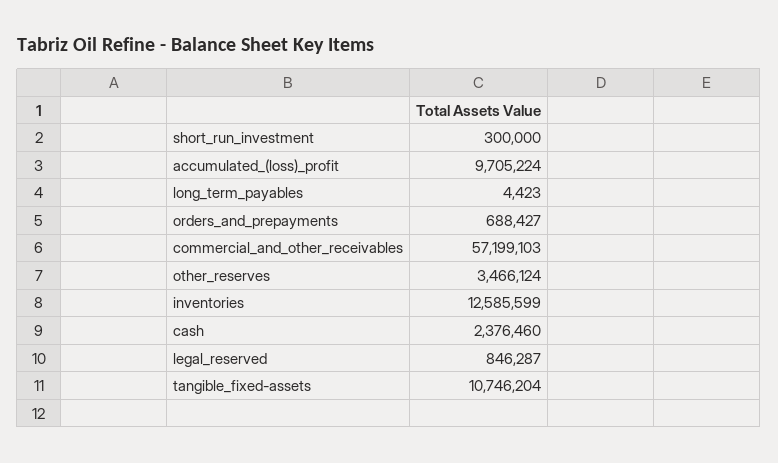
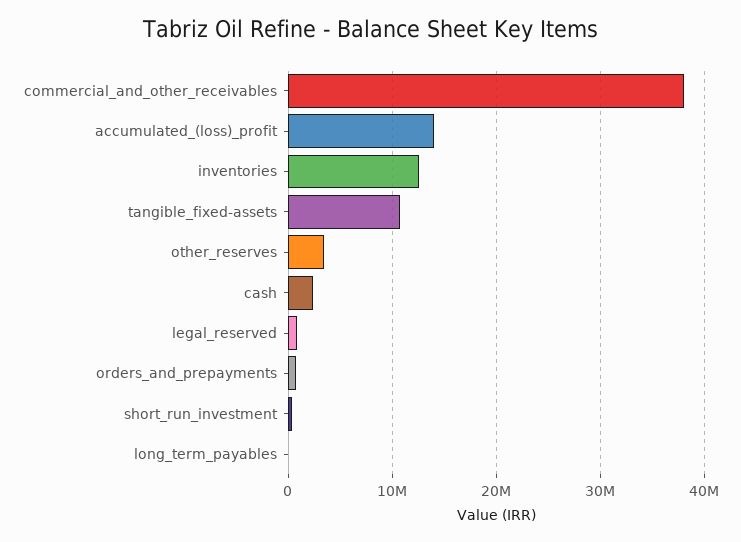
  {
    "short_run_investment": 300000,
-   "accumulated_(loss)_profit": 9705224,
+   "accumulated_(loss)_profit": 14000000,
    "long_term_payables": 4423,
    "orders_and_prepayments": 688427,
-   "commercial_and_other_receivables": 57199103,
+   "commercial_and_other_receivables": 38000000,
    "other_reserves": 3466124,
    "inventories": 12585599,
    "cash": 2376460,
    "legal_reserved": 846287,
    "tangible_fixed-assets": 10746204
  }

